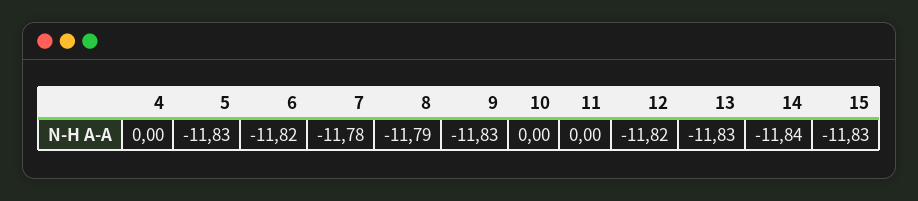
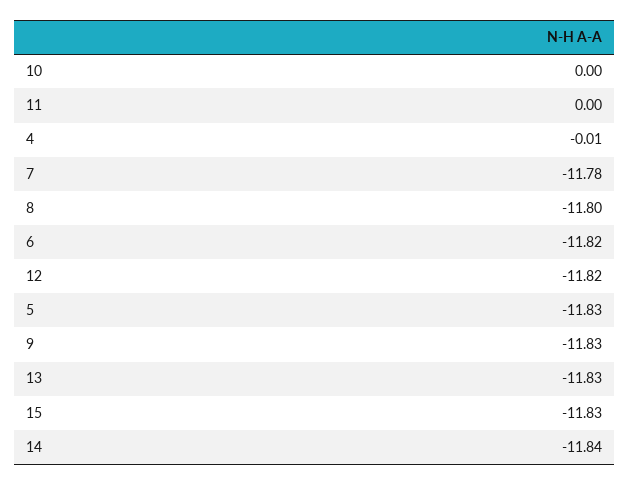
  {
-   "4": 0,
+   "4": -0.01,
    "5": -11.83,
    "6": -11.82,
    "7": -11.78,
-   "8": -11.79,
+   "8": -11.8,
    "9": -11.83,
    "10": 0,
    "11": 0,
    "12": -11.82,
    "13": -11.83,
    "14": -11.84,
    "15": -11.83
  }

